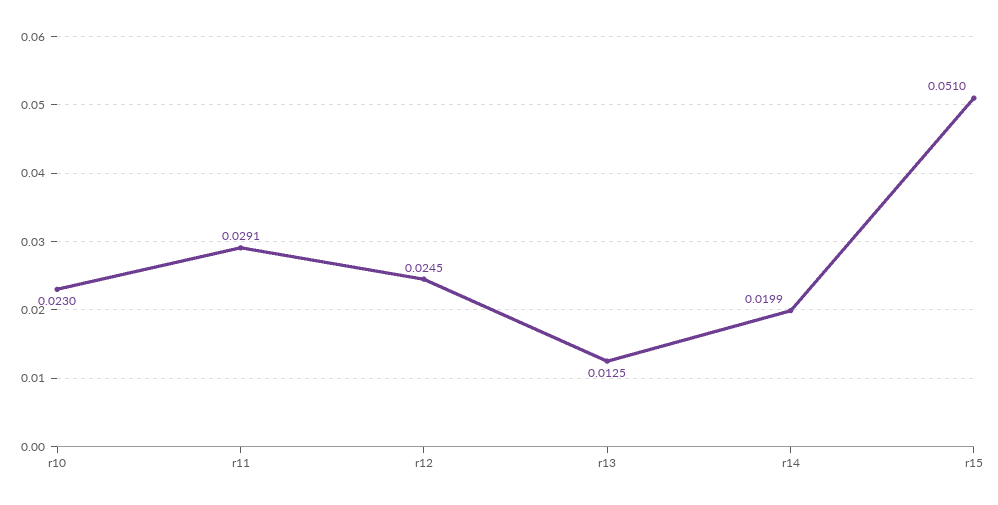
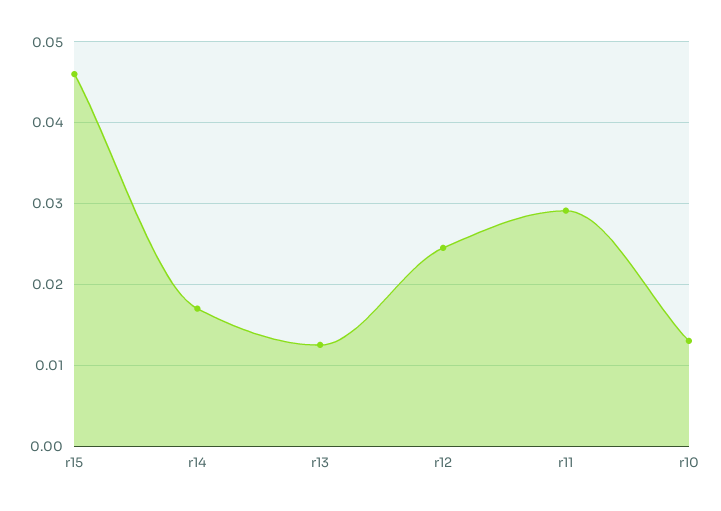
  {
-   "r10": 0.023,
+   "r10": 0.013,
    "r11": 0.0291,
    "r12": 0.0245,
    "r13": 0.0125,
-   "r14": 0.0199,
+   "r14": 0.017,
-   "r15": 0.051
+   "r15": 0.046
  }

